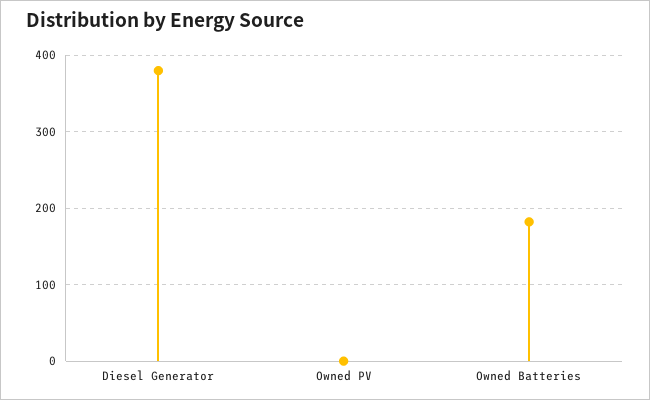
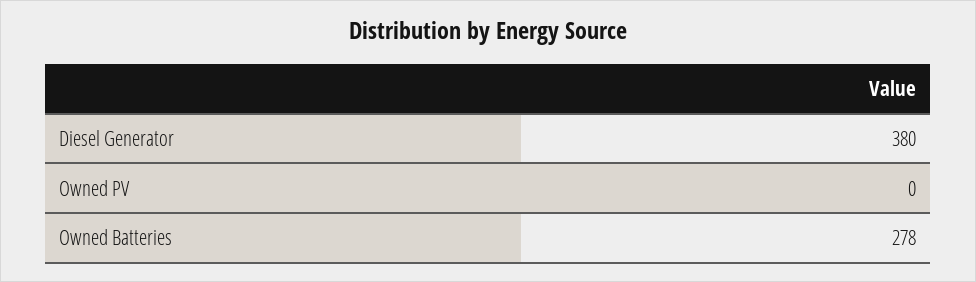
  {
    "Diesel Generator": 380,
    "Owned PV": 0,
-   "Owned Batteries": 180
+   "Owned Batteries": 278
  }

